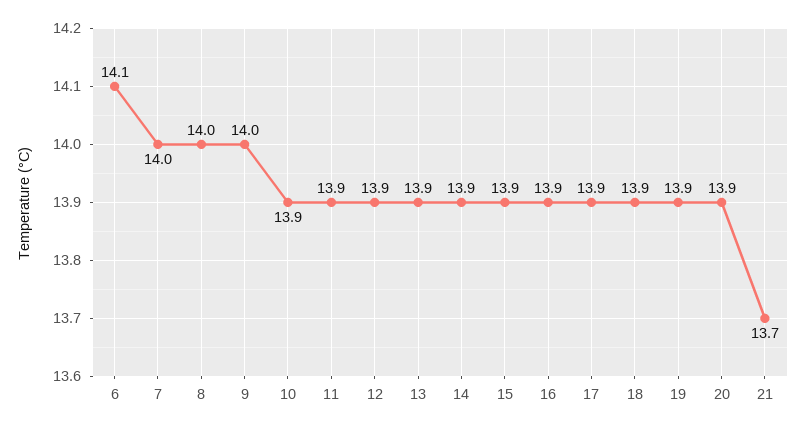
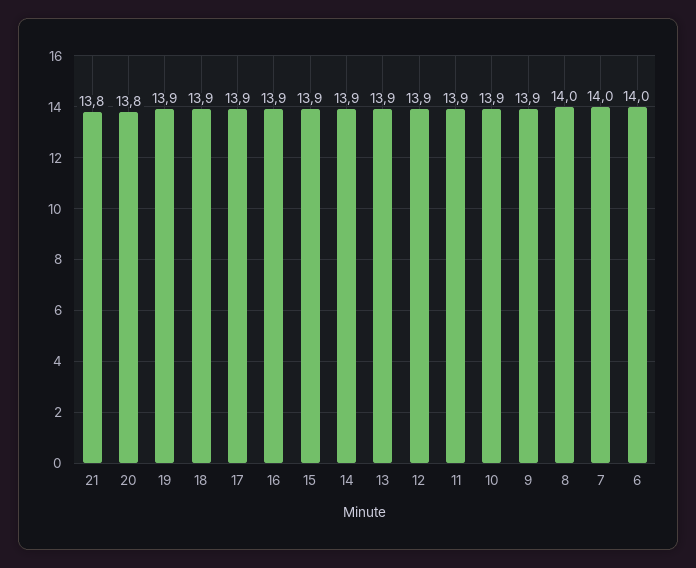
  {
-   "6": 14.1,
+   "6": 14,
    "7": 14,
    "8": 14,
-   "9": 14,
+   "9": 13.9,
    "10": 13.9,
    "11": 13.9,
    "12": 13.9,
    "13": 13.9,
    "14": 13.9,
    "15": 13.9,
    "16": 13.9,
    "17": 13.9,
    "18": 13.9,
    "19": 13.9,
-   "20": 13.9,
+   "20": 13.8,
-   "21": 13.7
+   "21": 13.8
  }

